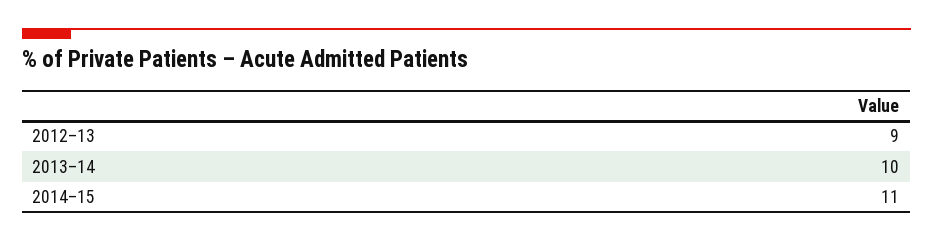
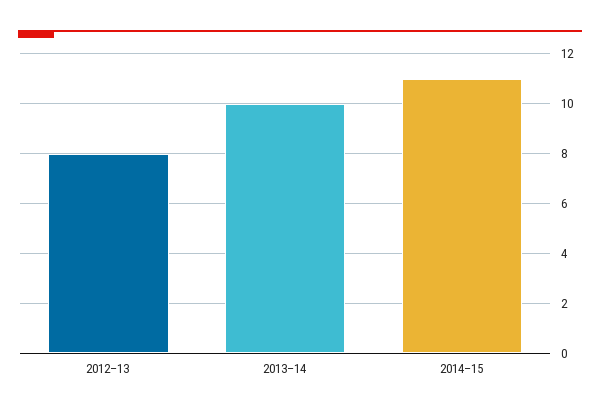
  {
-   "2012–13": 9,
+   "2012–13": 8,
    "2013–14": 10,
    "2014–15": 11
  }

